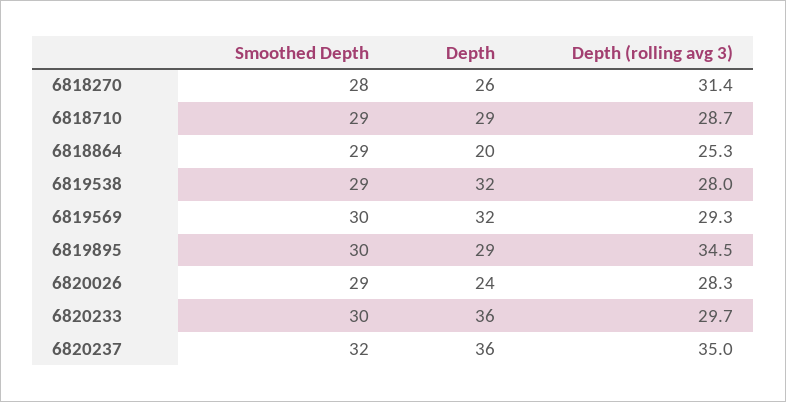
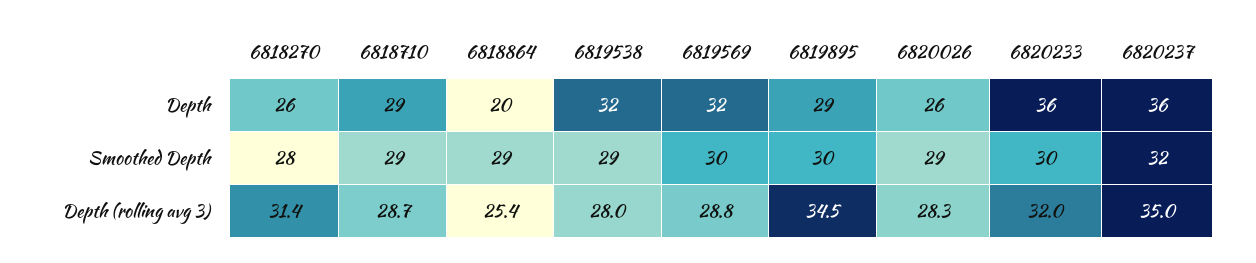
  {
    "Smoothed Depth": {
      "6818270": 28,
      "6818710": 29,
      "6818864": 29,
      "6819538": 29,
      "6819569": 30,
      "6819895": 30,
      "6820026": 29,
      "6820233": 30,
      "6820237": 32
    },
    "Depth": {
      "6818270": 26,
      "6818710": 29,
      "6818864": 20,
      "6819538": 32,
      "6819569": 32,
      "6819895": 29,
-     "6820026": 24,
+     "6820026": 26,
      "6820233": 36,
      "6820237": 36
    },
    "Depth (rolling avg 3)": {
      "6818270": 31.4,
      "6818710": 28.7,
-     "6818864": 25.3,
+     "6818864": 25.4,
      "6819538": 28,
-     "6819569": 29.3,
+     "6819569": 28.8,
      "6819895": 34.5,
      "6820026": 28.3,
-     "6820233": 29.7,
+     "6820233": 32,
      "6820237": 35
    }
  }

